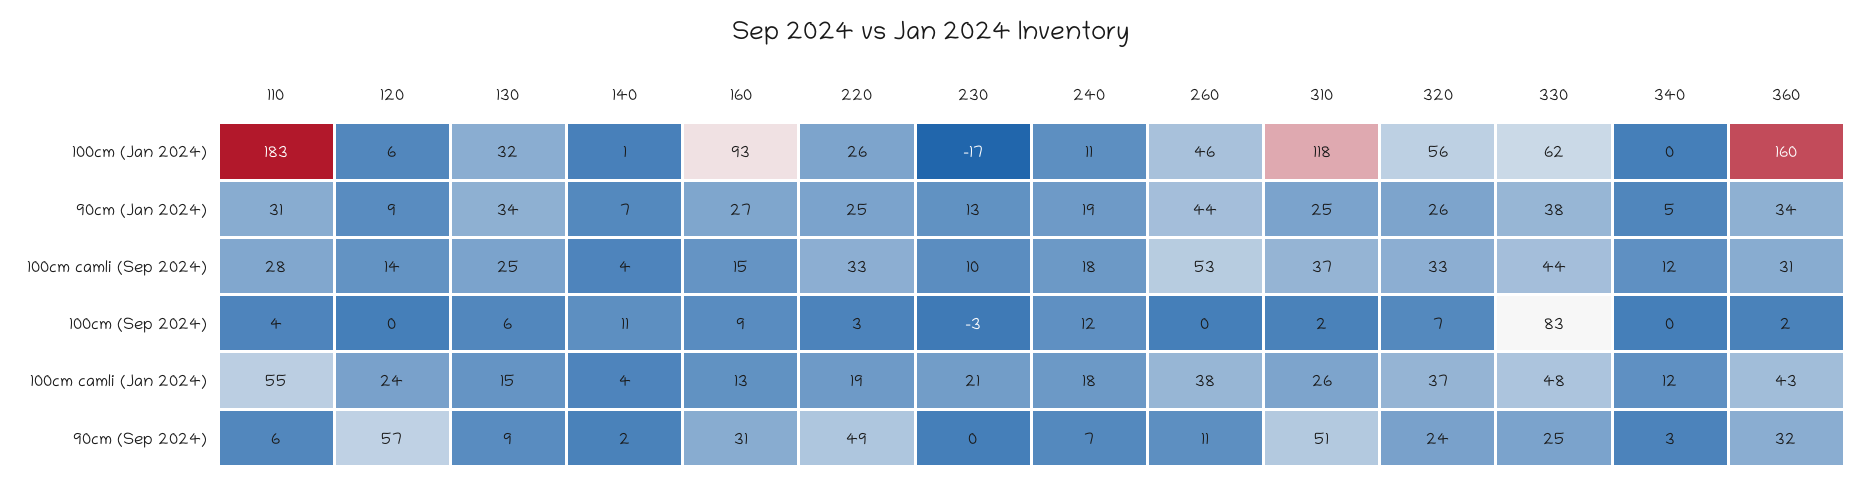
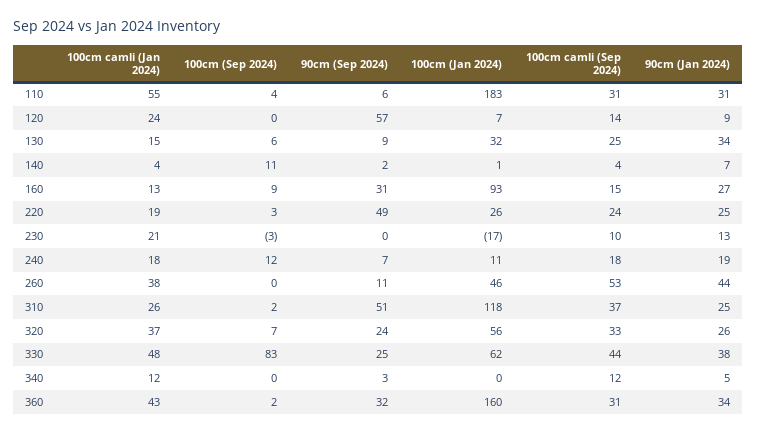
  {
    "110": {
      "100cm (Jan 2024)": 183,
      "90cm (Jan 2024)": 31,
-     "100cm camli (Sep 2024)": 28,
+     "100cm camli (Sep 2024)": 31,
      "100cm (Sep 2024)": 4,
      "100cm camli (Jan 2024)": 55,
      "90cm (Sep 2024)": 6
    },
    "120": {
-     "100cm (Jan 2024)": 6,
+     "100cm (Jan 2024)": 7,
      "90cm (Jan 2024)": 9,
      "100cm camli (Sep 2024)": 14,
      "100cm (Sep 2024)": 0,
      "100cm camli (Jan 2024)": 24,
      "90cm (Sep 2024)": 57
    },
    "130": {
      "100cm (Jan 2024)": 32,
      "90cm (Jan 2024)": 34,
      "100cm camli (Sep 2024)": 25,
      "100cm (Sep 2024)": 6,
      "100cm camli (Jan 2024)": 15,
      "90cm (Sep 2024)": 9
    },
    "140": {
      "100cm (Jan 2024)": 1,
      "90cm (Jan 2024)": 7,
      "100cm camli (Sep 2024)": 4,
      "100cm (Sep 2024)": 11,
      "100cm camli (Jan 2024)": 4,
      "90cm (Sep 2024)": 2
    },
    "160": {
      "100cm (Jan 2024)": 93,
      "90cm (Jan 2024)": 27,
      "100cm camli (Sep 2024)": 15,
      "100cm (Sep 2024)": 9,
      "100cm camli (Jan 2024)": 13,
      "90cm (Sep 2024)": 31
    },
    "220": {
      "100cm (Jan 2024)": 26,
      "90cm (Jan 2024)": 25,
-     "100cm camli (Sep 2024)": 33,
+     "100cm camli (Sep 2024)": 24,
      "100cm (Sep 2024)": 3,
      "100cm camli (Jan 2024)": 19,
      "90cm (Sep 2024)": 49
    },
    "230": {
      "100cm (Jan 2024)": -17,
      "90cm (Jan 2024)": 13,
      "100cm camli (Sep 2024)": 10,
      "100cm (Sep 2024)": -3,
      "100cm camli (Jan 2024)": 21,
      "90cm (Sep 2024)": 0
    },
    "240": {
      "100cm (Jan 2024)": 11,
      "90cm (Jan 2024)": 19,
      "100cm camli (Sep 2024)": 18,
      "100cm (Sep 2024)": 12,
      "100cm camli (Jan 2024)": 18,
      "90cm (Sep 2024)": 7
    },
    "260": {
      "100cm (Jan 2024)": 46,
      "90cm (Jan 2024)": 44,
      "100cm camli (Sep 2024)": 53,
      "100cm (Sep 2024)": 0,
      "100cm camli (Jan 2024)": 38,
      "90cm (Sep 2024)": 11
    },
    "310": {
      "100cm (Jan 2024)": 118,
      "90cm (Jan 2024)": 25,
      "100cm camli (Sep 2024)": 37,
      "100cm (Sep 2024)": 2,
      "100cm camli (Jan 2024)": 26,
      "90cm (Sep 2024)": 51
    },
    "320": {
      "100cm (Jan 2024)": 56,
      "90cm (Jan 2024)": 26,
      "100cm camli (Sep 2024)": 33,
      "100cm (Sep 2024)": 7,
      "100cm camli (Jan 2024)": 37,
      "90cm (Sep 2024)": 24
    },
    "330": {
      "100cm (Jan 2024)": 62,
      "90cm (Jan 2024)": 38,
      "100cm camli (Sep 2024)": 44,
      "100cm (Sep 2024)": 83,
      "100cm camli (Jan 2024)": 48,
      "90cm (Sep 2024)": 25
    },
    "340": {
      "100cm (Jan 2024)": 0,
      "90cm (Jan 2024)": 5,
      "100cm camli (Sep 2024)": 12,
      "100cm (Sep 2024)": 0,
      "100cm camli (Jan 2024)": 12,
      "90cm (Sep 2024)": 3
    },
    "360": {
      "100cm (Jan 2024)": 160,
      "90cm (Jan 2024)": 34,
      "100cm camli (Sep 2024)": 31,
      "100cm (Sep 2024)": 2,
      "100cm camli (Jan 2024)": 43,
      "90cm (Sep 2024)": 32
    }
  }

